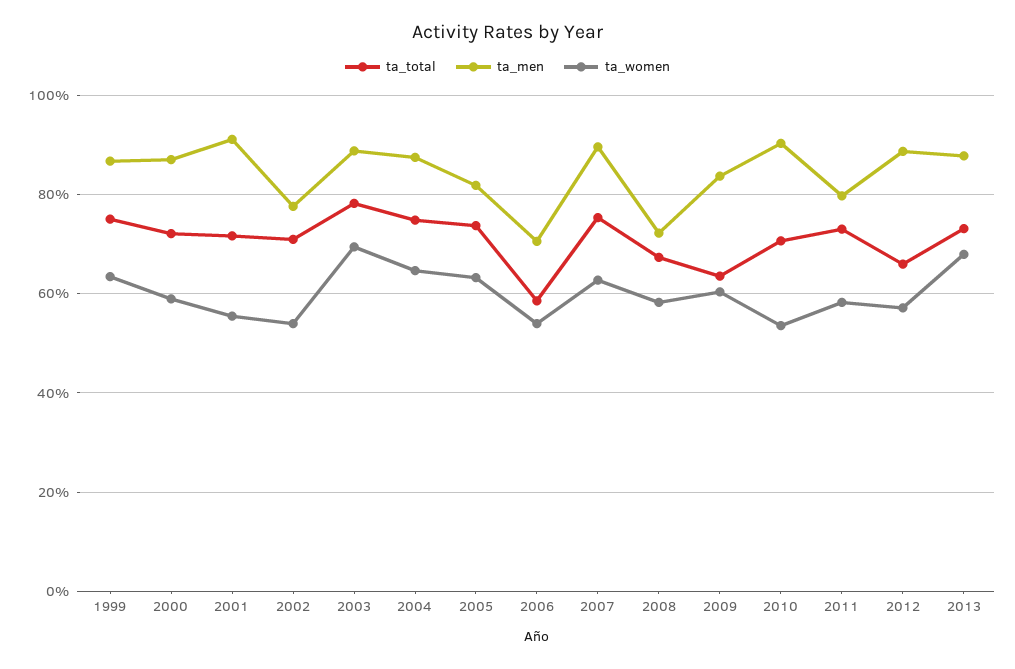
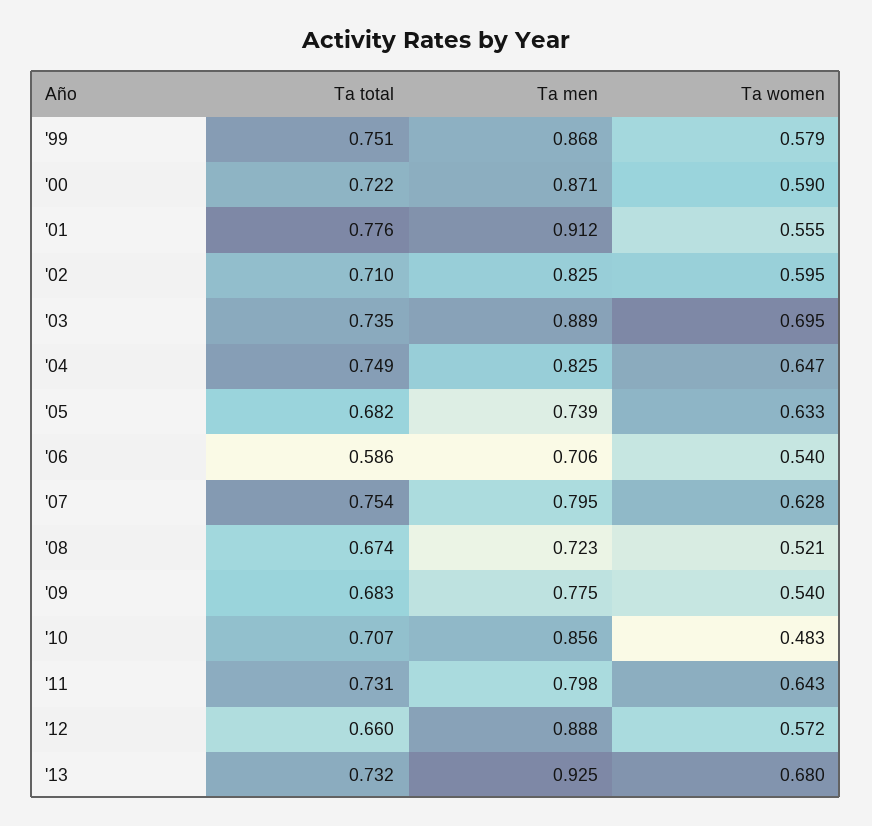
  {
    "ta_total": {
      "1999": 0.751,
      "2000": 0.722,
-     "2001": 0.72,
+     "2001": 0.776,
      "2002": 0.71,
-     "2003": 0.78,
+     "2003": 0.735,
      "2004": 0.749,
-     "2005": 0.74,
+     "2005": 0.682,
      "2006": 0.586,
      "2007": 0.754,
      "2008": 0.674,
-     "2009": 0.64,
+     "2009": 0.683,
      "2010": 0.707,
      "2011": 0.731,
      "2012": 0.66,
      "2013": 0.732
    },
    "ta_men": {
      "1999": 0.868,
      "2000": 0.871,
      "2001": 0.912,
-     "2002": 0.78,
+     "2002": 0.825,
      "2003": 0.889,
-     "2004": 0.88,
+     "2004": 0.825,
-     "2005": 0.82,
+     "2005": 0.739,
      "2006": 0.706,
-     "2007": 0.9,
+     "2007": 0.795,
      "2008": 0.723,
-     "2009": 0.84,
+     "2009": 0.775,
-     "2010": 0.9,
+     "2010": 0.856,
      "2011": 0.798,
      "2012": 0.888,
-     "2013": 0.88
+     "2013": 0.925
    },
    "ta_women": {
-     "1999": 0.64,
+     "1999": 0.579,
      "2000": 0.59,
      "2001": 0.555,
-     "2002": 0.54,
+     "2002": 0.595,
      "2003": 0.695,
      "2004": 0.647,
      "2005": 0.633,
      "2006": 0.54,
      "2007": 0.628,
-     "2008": 0.58,
+     "2008": 0.521,
-     "2009": 0.6,
+     "2009": 0.54,
-     "2010": 0.54,
+     "2010": 0.483,
-     "2011": 0.58,
+     "2011": 0.643,
      "2012": 0.572,
      "2013": 0.68
    }
  }

